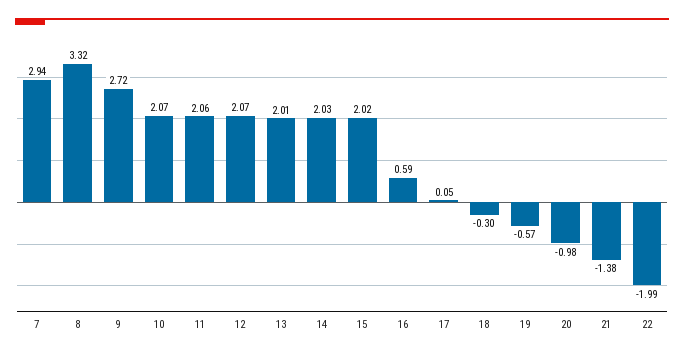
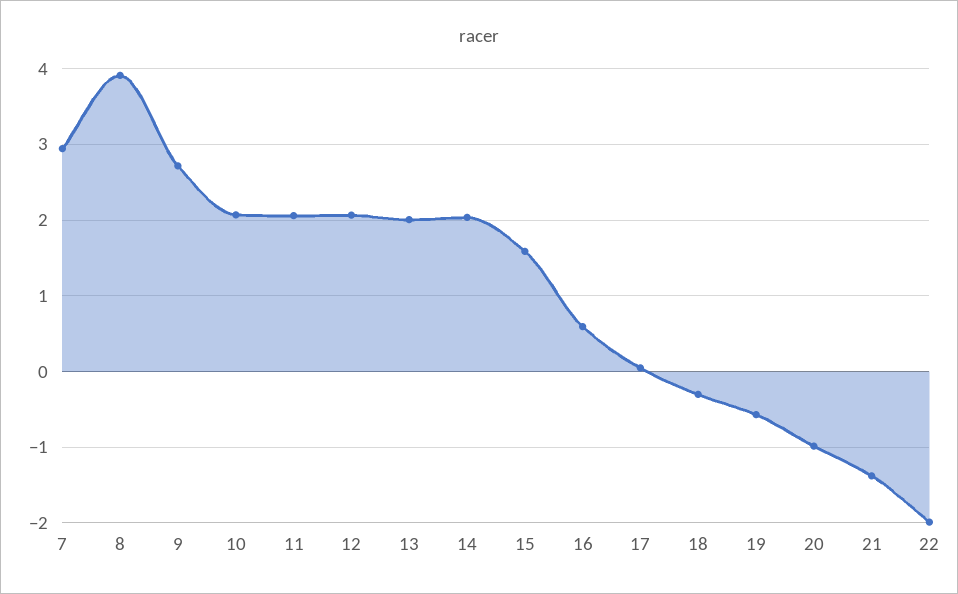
  {
    "7": 2.94,
-   "8": 3.32,
+   "8": 3.9,
    "9": 2.72,
    "10": 2.07,
    "11": 2.06,
    "12": 2.07,
    "13": 2.01,
    "14": 2.03,
-   "15": 2.02,
+   "15": 1.6,
    "16": 0.59,
    "17": 0.05,
    "18": -0.3,
    "19": -0.57,
    "20": -0.98,
    "21": -1.38,
    "22": -1.99
  }

